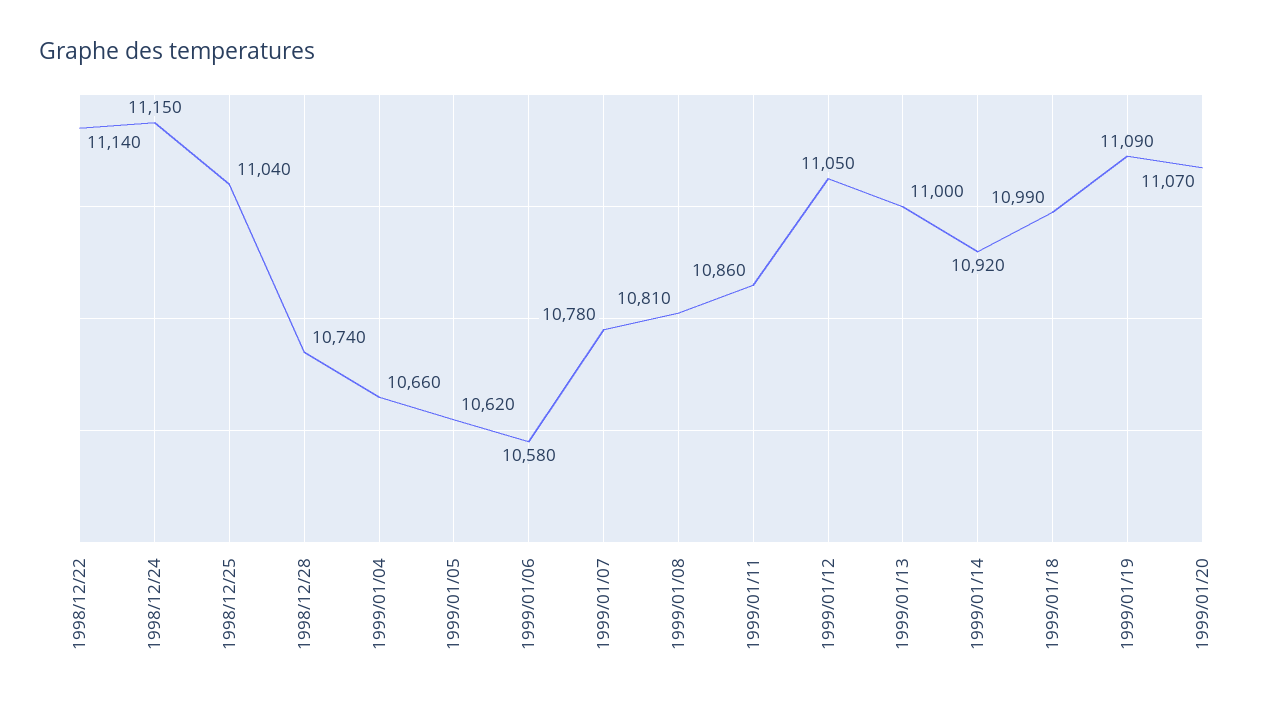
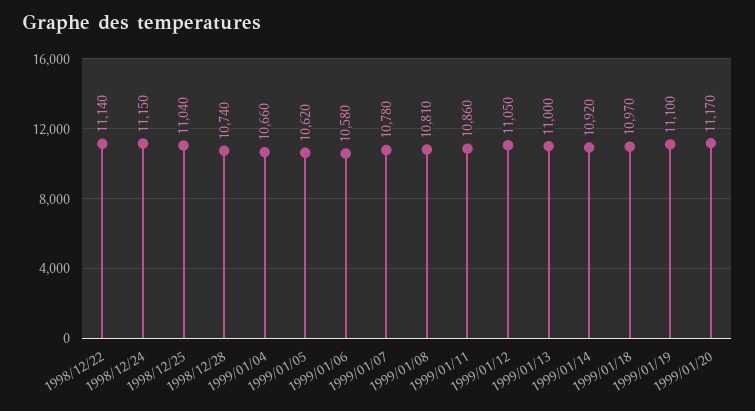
  {
    "1998/12/22": 11140,
    "1998/12/24": 11150,
    "1998/12/25": 11040,
    "1998/12/28": 10740,
    "1999/01/04": 10660,
    "1999/01/05": 10620,
    "1999/01/06": 10580,
    "1999/01/07": 10780,
    "1999/01/08": 10810,
    "1999/01/11": 10860,
    "1999/01/12": 11050,
    "1999/01/13": 11000,
    "1999/01/14": 10920,
-   "1999/01/18": 10990,
+   "1999/01/18": 10970,
-   "1999/01/19": 11090,
+   "1999/01/19": 11100,
-   "1999/01/20": 11070
+   "1999/01/20": 11170
  }

